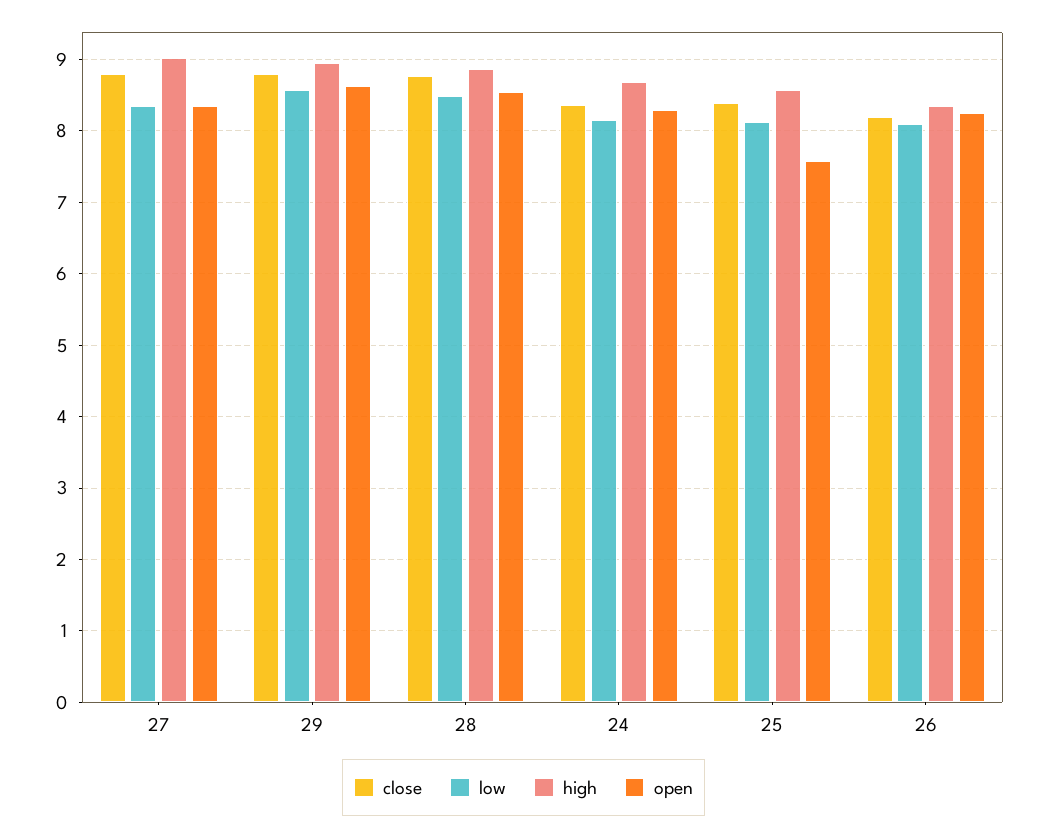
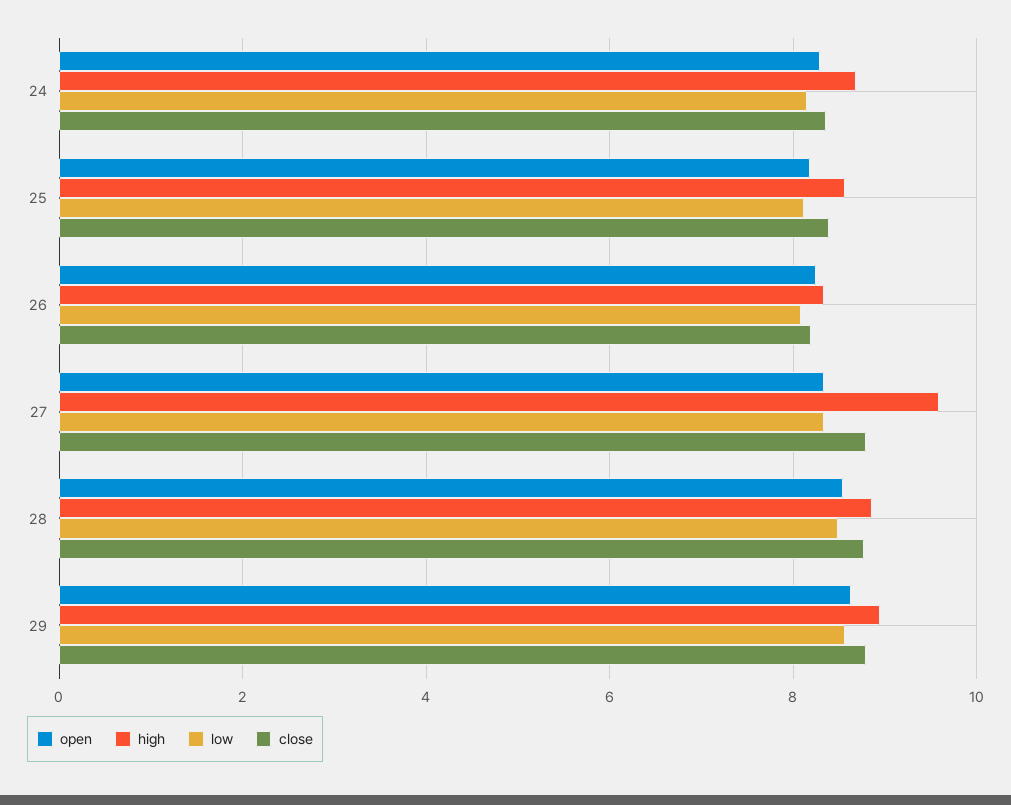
  {
    "close": {
      "27": 8.8,
      "29": 8.8,
      "28": 8.8,
      "24": 8.4,
      "25": 8.4,
      "26": 8.2
    },
    "low": {
      "27": 8.3,
      "29": 8.6,
      "28": 8.5,
      "24": 8.2,
      "25": 8.1,
      "26": 8.1
    },
    "high": {
-     "27": 9,
+     "27": 9.6,
      "29": 9,
      "28": 8.9,
      "24": 8.7,
      "25": 8.6,
      "26": 8.3
    },
    "open": {
      "27": 8.3,
      "29": 8.6,
      "28": 8.5,
      "24": 8.3,
-     "25": 7.6,
+     "25": 8.2,
      "26": 8.3
    }
  }

